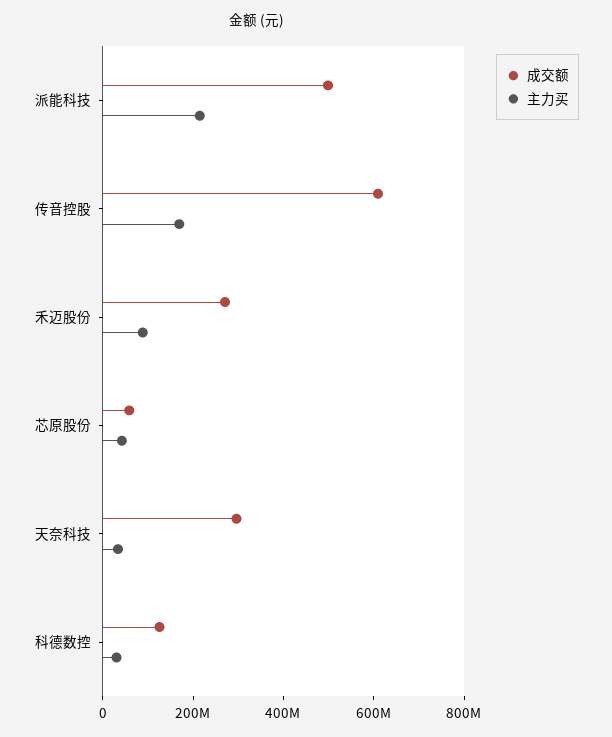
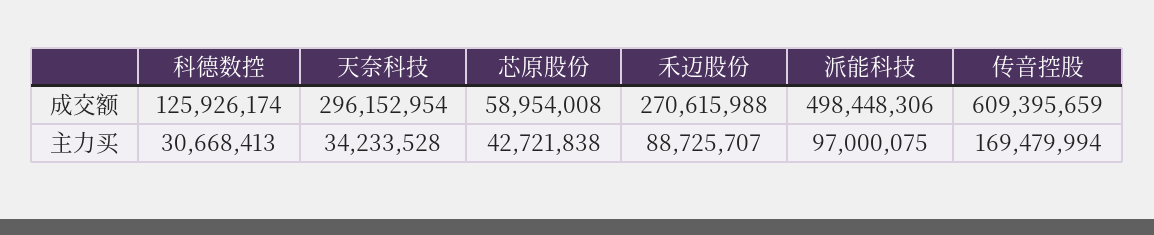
  {
    "成交额": {
      "派能科技": 498448306,
      "传音控股": 609395659,
      "禾迈股份": 270615988,
      "芯原股份": 58954008,
      "天奈科技": 296152954,
      "科德数控": 125926174
    },
    "主力买": {
-     "派能科技": 200000000,
+     "派能科技": 97000075,
      "传音控股": 169479994,
      "禾迈股份": 88725707,
      "芯原股份": 42721838,
      "天奈科技": 34233528,
      "科德数控": 30668413
    }
  }

